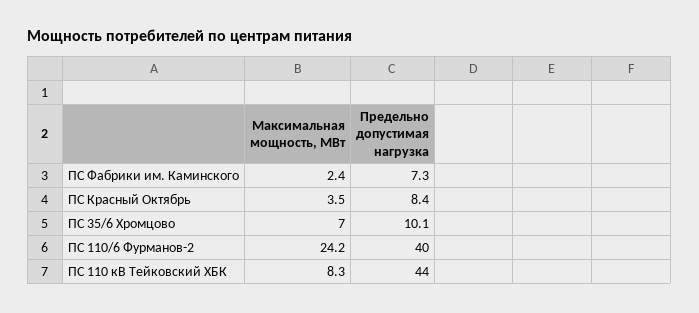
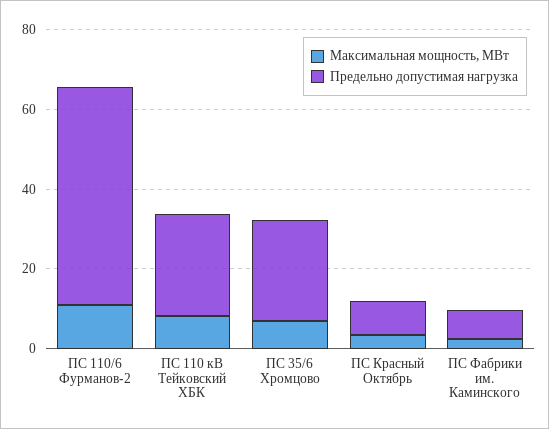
  {
    "Максимальная мощность, МВт": {
      "ПС Фабрики им. Каминского": 2.4,
      "ПС Красный Октябрь": 3.5,
      "ПС 35/6 Хромцово": 7,
-     "ПС 110/6 Фурманов-2": 24.2,
+     "ПС 110/6 Фурманов-2": 10,
      "ПС 110 кВ Тейковский ХБК": 8.3
    },
    "Предельно допустимая нагрузка": {
      "ПС Фабрики им. Каминского": 7.3,
      "ПС Красный Октябрь": 8.4,
-     "ПС 35/6 Хромцово": 10.1,
+     "ПС 35/6 Хромцово": 25,
-     "ПС 110/6 Фурманов-2": 40,
+     "ПС 110/6 Фурманов-2": 55,
-     "ПС 110 кВ Тейковский ХБК": 44
+     "ПС 110 кВ Тейковский ХБК": 25
    }
  }

